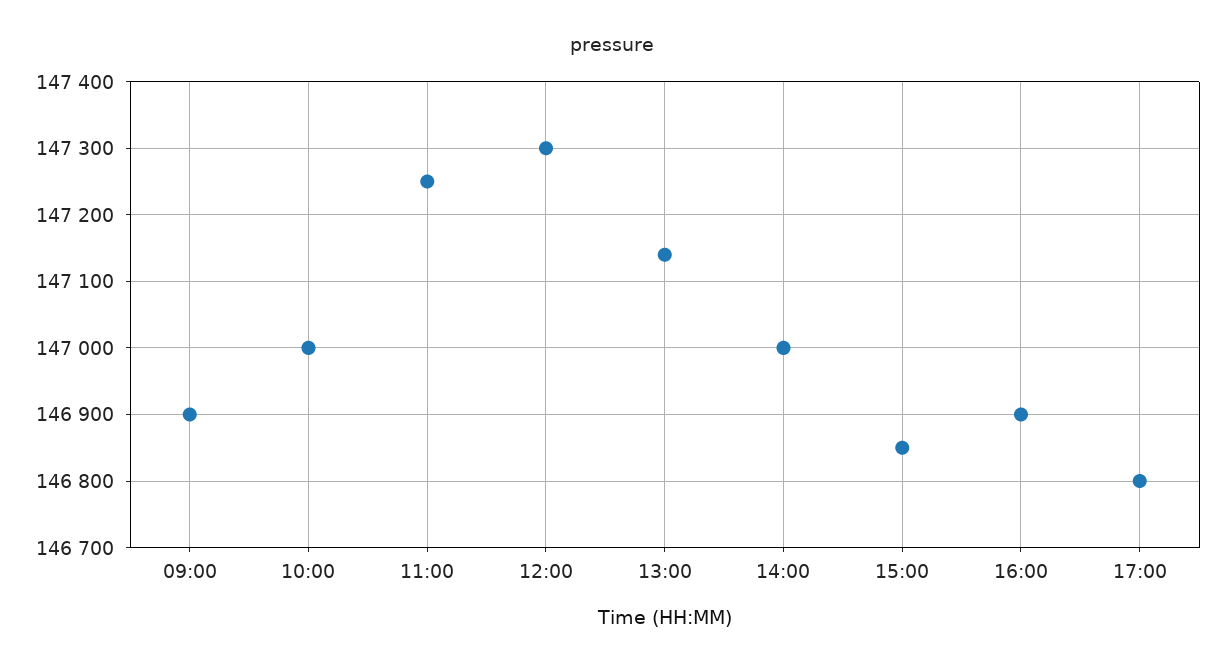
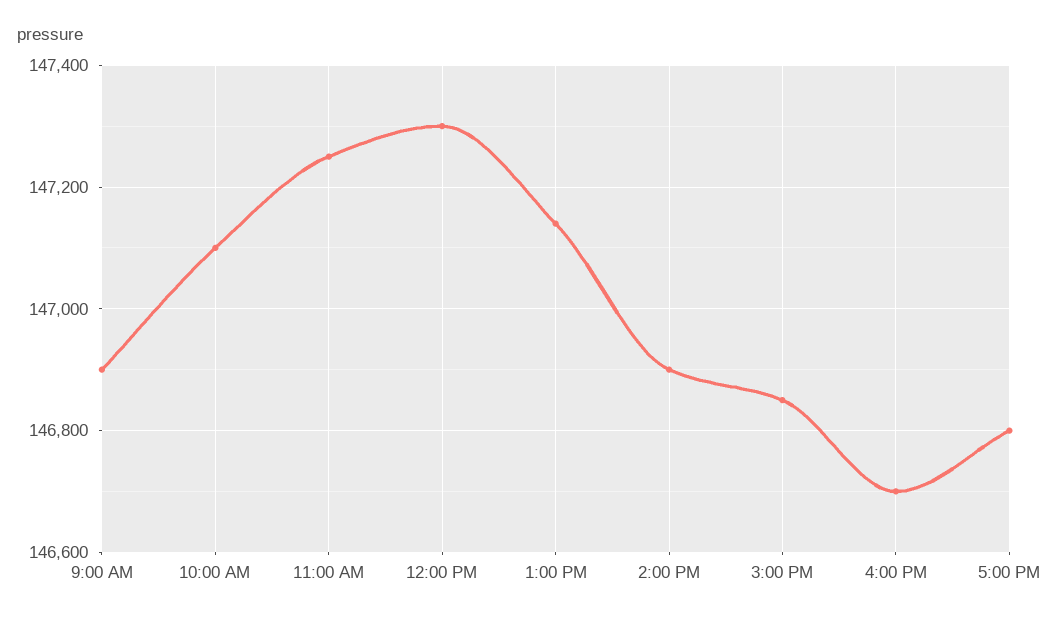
  {
    "09:00": 146900,
-   "10:00": 147000,
+   "10:00": 147100,
    "11:00": 147250,
    "12:00": 147300,
    "13:00": 147140,
-   "14:00": 147000,
+   "14:00": 146900,
    "15:00": 146850,
-   "16:00": 146900,
+   "16:00": 146700,
    "17:00": 146800
  }

